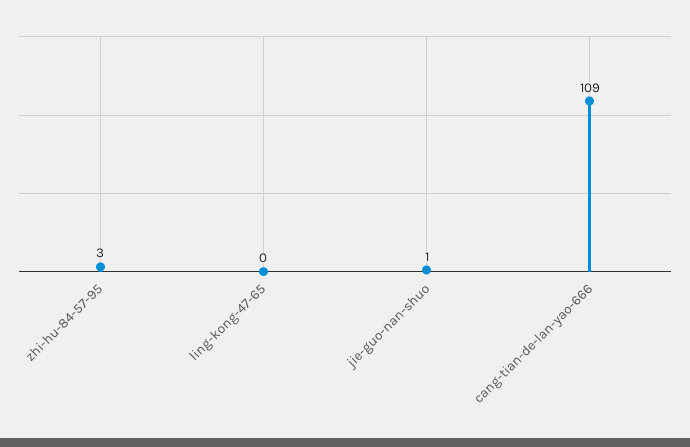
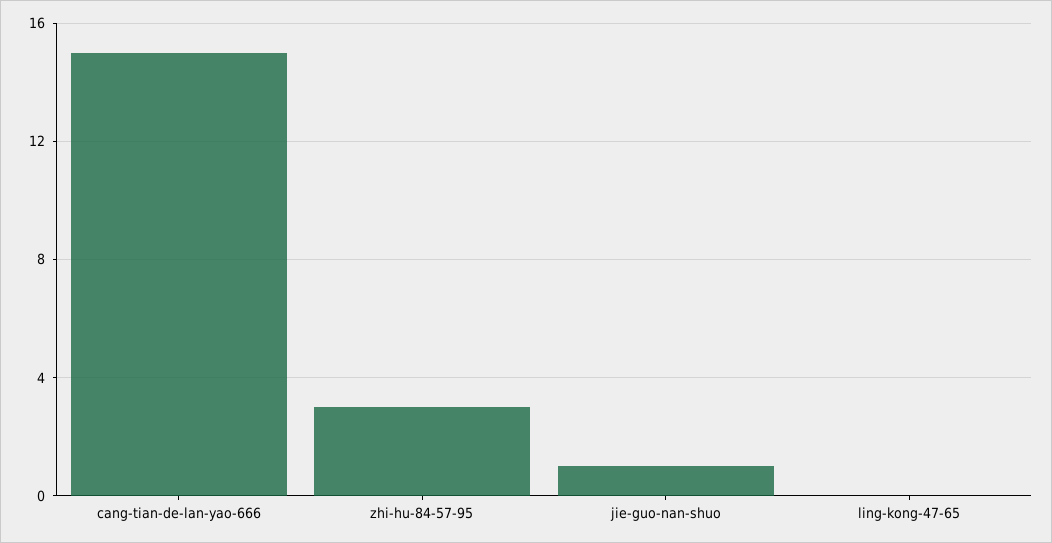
  {
    "zhi-hu-84-57-95": 3,
    "ling-kong-47-65": 0,
    "jie-guo-nan-shuo": 1,
-   "cang-tian-de-lan-yao-666": 109
+   "cang-tian-de-lan-yao-666": 15
  }

